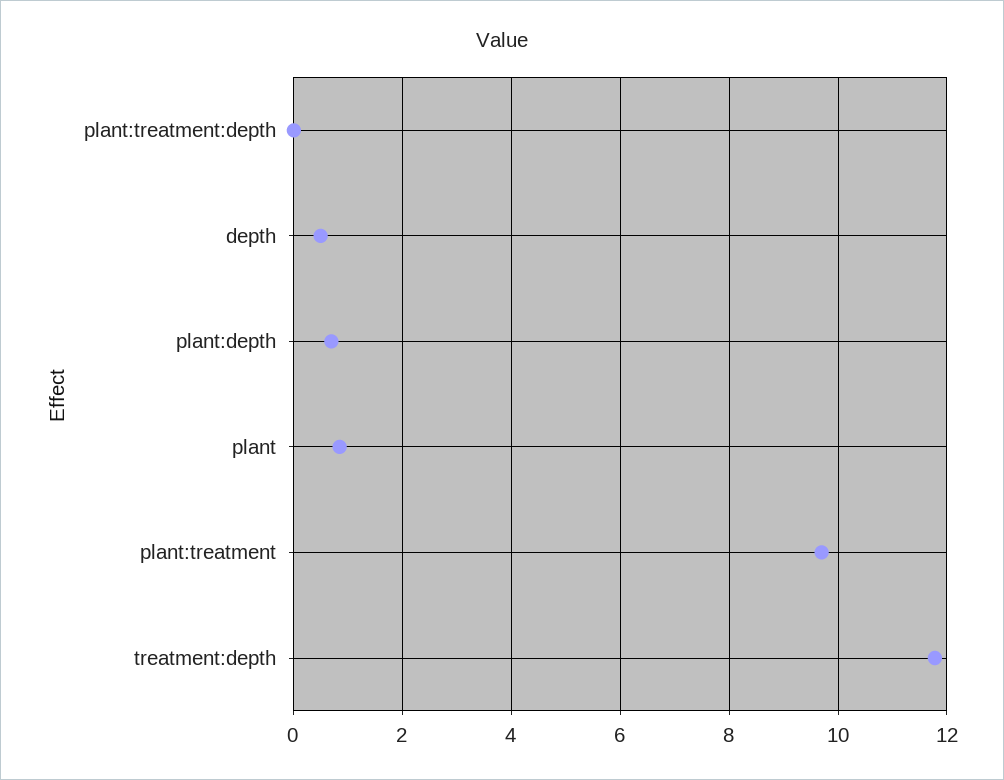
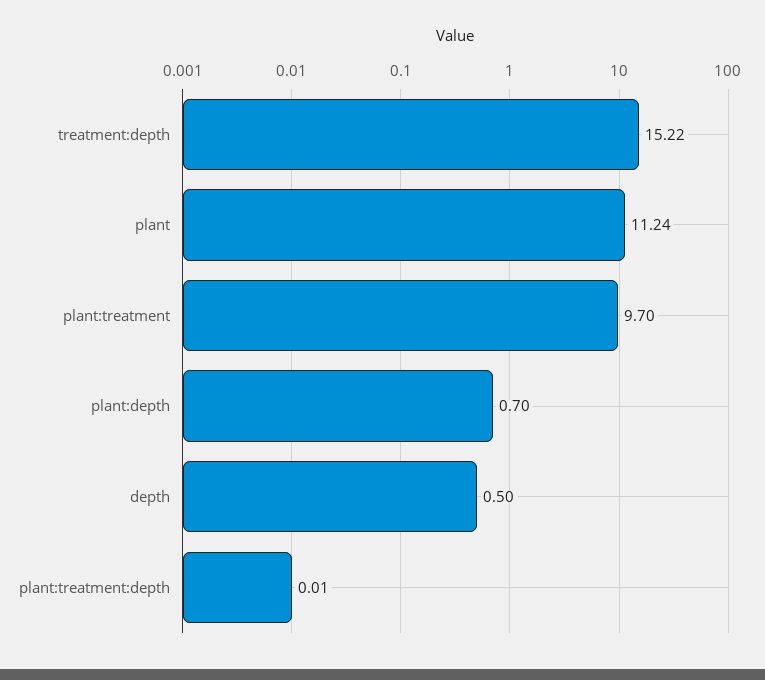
  {
    "plant:treatment:depth": 0.01,
    "depth": 0.5,
    "plant:depth": 0.7,
-   "plant": 0.8,
+   "plant": 11.24,
    "plant:treatment": 9.7,
-   "treatment:depth": 11.8
+   "treatment:depth": 15.22
  }

